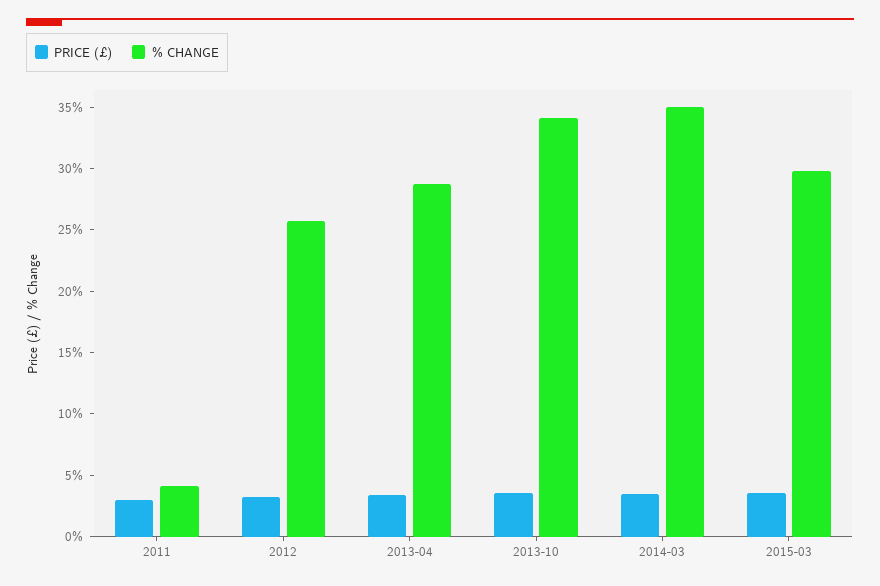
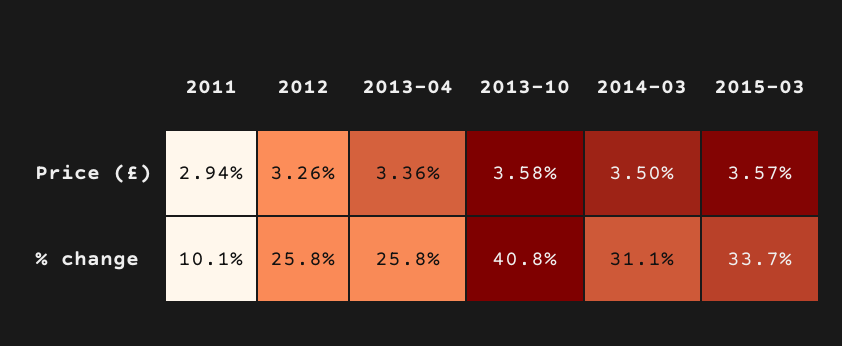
  {
    "PRICE (£)": {
      "2011": 2.94,
      "2012": 3.26,
      "2013-04": 3.36,
      "2013-10": 3.58,
      "2014-03": 3.5,
      "2015-03": 3.57
    },
    "% CHANGE": {
-     "2011": 4,
+     "2011": 10.1,
      "2012": 25.8,
-     "2013-04": 29,
+     "2013-04": 25.8,
-     "2013-10": 34,
+     "2013-10": 40.8,
-     "2014-03": 35,
+     "2014-03": 31.1,
-     "2015-03": 30
+     "2015-03": 33.7
    }
  }

